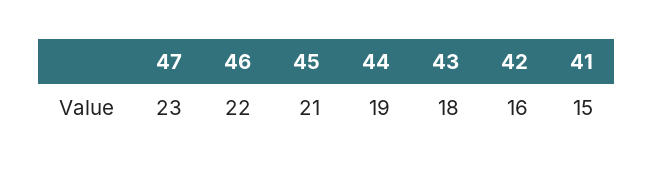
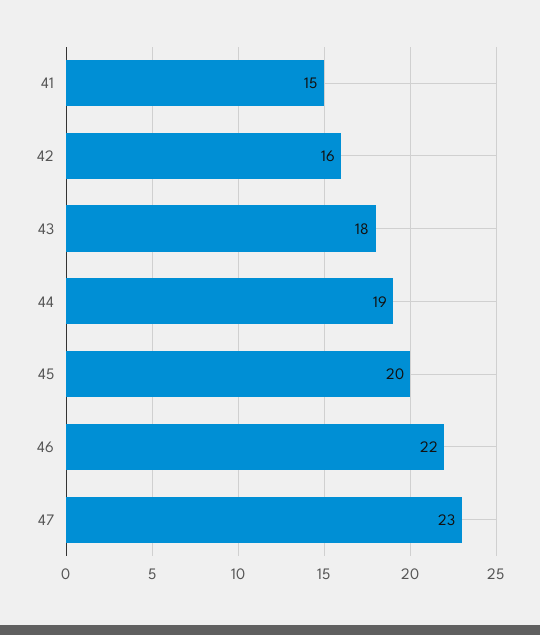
  {
    "47": 23,
    "46": 22,
-   "45": 21,
+   "45": 20,
    "44": 19,
    "43": 18,
    "42": 16,
    "41": 15
  }

